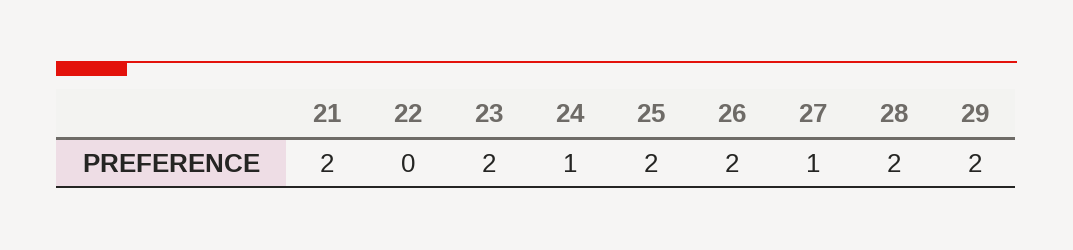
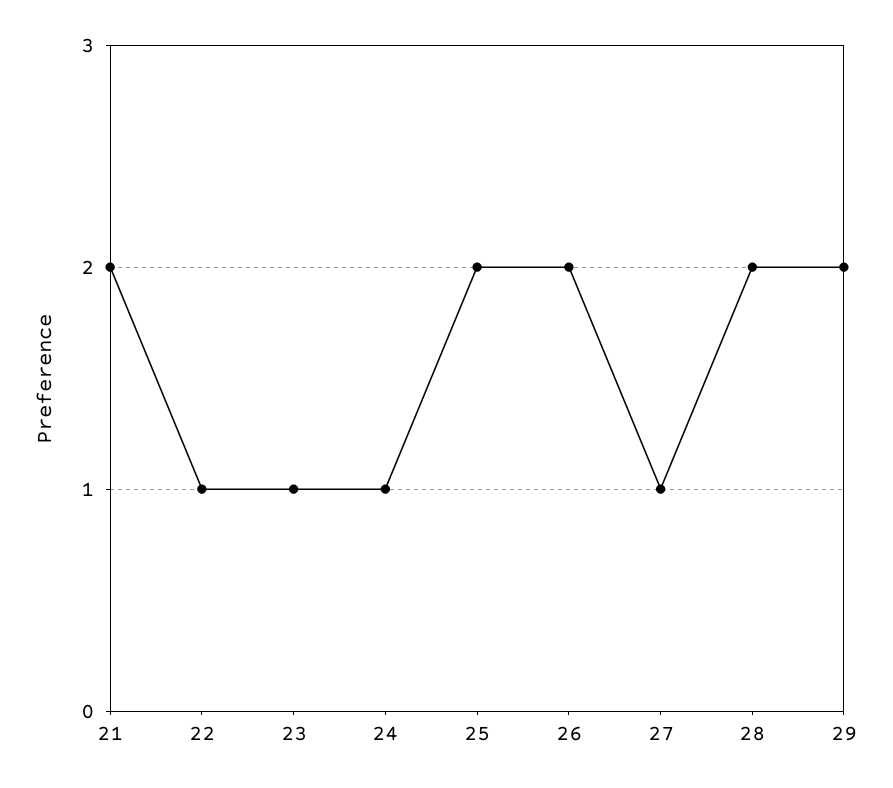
  {
    "21": 2,
-   "22": 0,
+   "22": 1,
-   "23": 2,
+   "23": 1,
    "24": 1,
    "25": 2,
    "26": 2,
    "27": 1,
    "28": 2,
    "29": 2
  }

